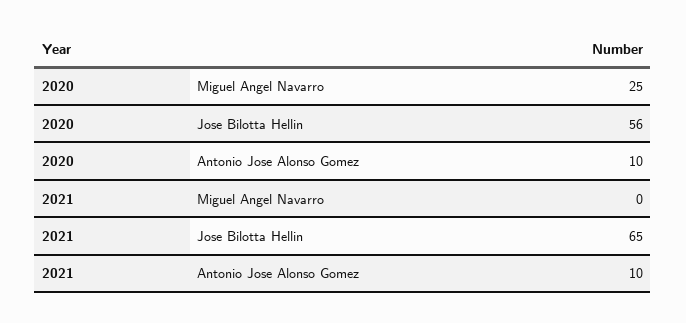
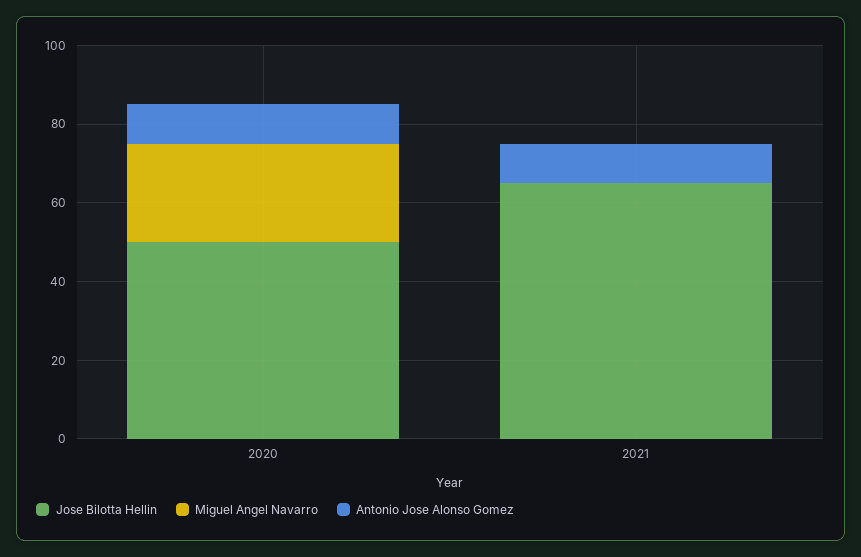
  {
    "Miguel Angel Navarro": {
      "2020": 25,
      "2021": 0
    },
    "Jose Bilotta Hellin": {
-     "2020": 56,
+     "2020": 50,
      "2021": 65
    },
    "Antonio Jose Alonso Gomez": {
      "2020": 10,
      "2021": 10
    }
  }

